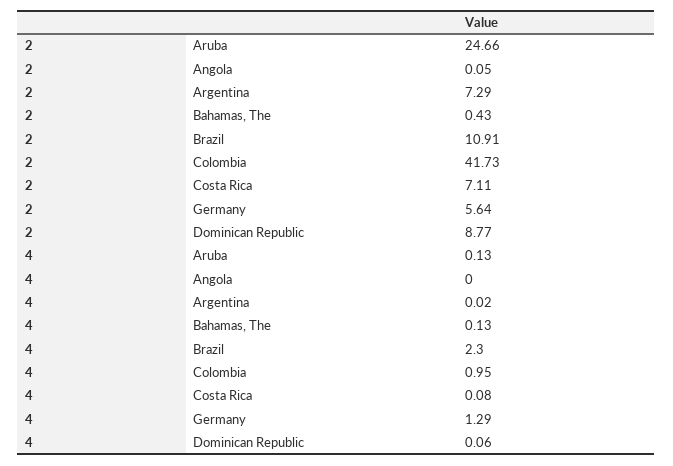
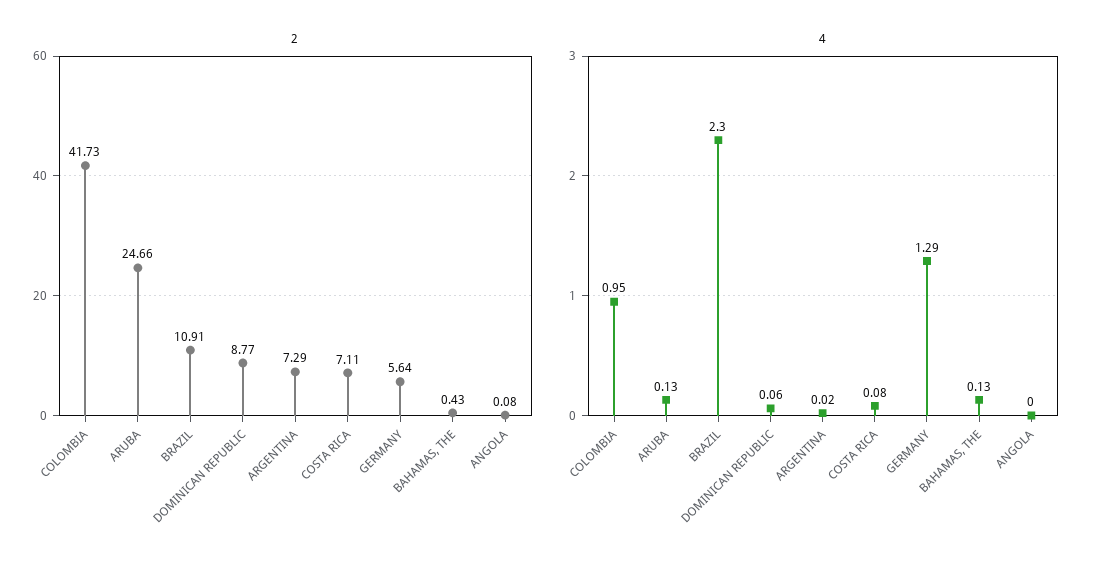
  {
    "2": {
      "Aruba": 24.66,
-     "Angola": 0.05,
+     "Angola": 0.08,
      "Argentina": 7.29,
      "Bahamas, The": 0.43,
      "Brazil": 10.91,
      "Colombia": 41.73,
      "Costa Rica": 7.11,
      "Germany": 5.64,
      "Dominican Republic": 8.77
    },
    "4": {
      "Aruba": 0.13,
      "Angola": 0,
      "Argentina": 0.02,
      "Bahamas, The": 0.13,
      "Brazil": 2.3,
      "Colombia": 0.95,
      "Costa Rica": 0.08,
      "Germany": 1.29,
      "Dominican Republic": 0.06
    }
  }

